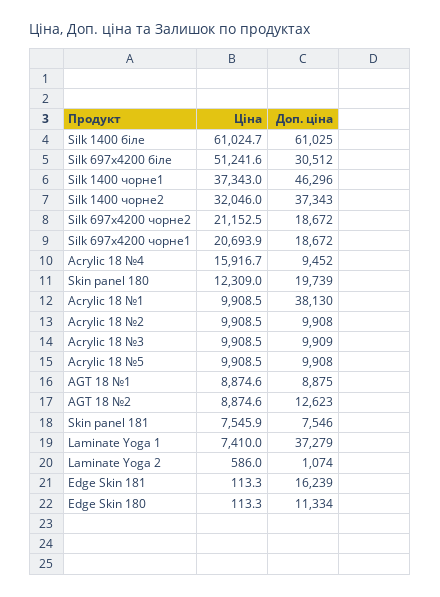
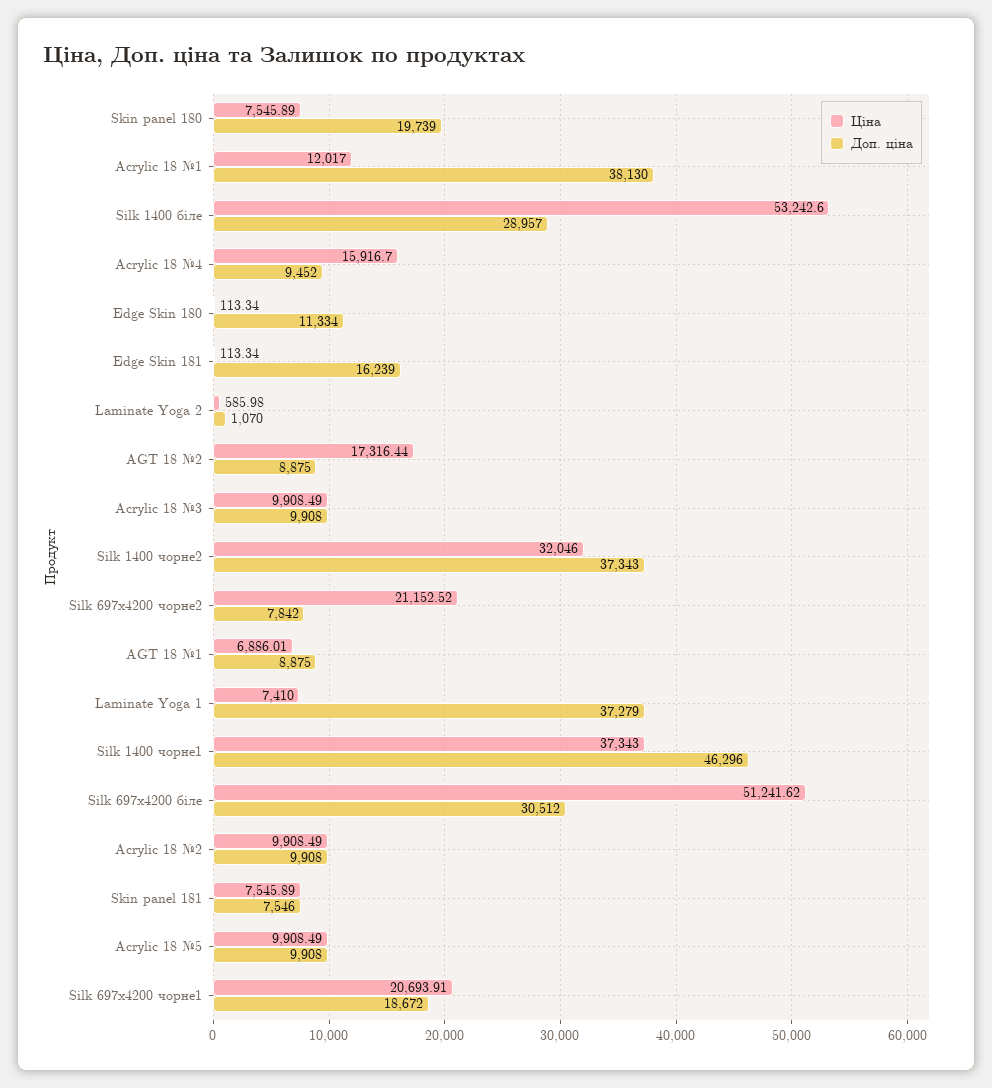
  {
    "Ціна": {
-     "Silk 1400 біле": 61024.7,
+     "Silk 1400 біле": 53242.6,
      "Silk 697x4200 біле": 51241.62,
      "Silk 1400 чорне1": 37343,
      "Silk 1400 чорне2": 32046,
      "Silk 697x4200 чорне2": 21152.52,
      "Silk 697x4200 чорне1": 20693.91,
      "Acrylic 18 №4": 15916.7,
-     "Skin panel 180": 12309,
+     "Skin panel 180": 7545.89,
-     "Acrylic 18 №1": 9908.5,
+     "Acrylic 18 №1": 12017,
      "Acrylic 18 №2": 9908.49,
      "Acrylic 18 №3": 9908.49,
      "Acrylic 18 №5": 9908.49,
-     "AGT 18 №1": 8874.6,
+     "AGT 18 №1": 6886.01,
-     "AGT 18 №2": 8874.6,
+     "AGT 18 №2": 17316.44,
      "Skin panel 181": 7545.89,
      "Laminate Yoga 1": 7410,
      "Laminate Yoga 2": 585.98,
      "Edge Skin 181": 113.34,
      "Edge Skin 180": 113.34
    },
    "Доп. ціна": {
-     "Silk 1400 біле": 61025,
+     "Silk 1400 біле": 28957,
      "Silk 697x4200 біле": 30512,
      "Silk 1400 чорне1": 46296,
      "Silk 1400 чорне2": 37343,
-     "Silk 697x4200 чорне2": 18672,
+     "Silk 697x4200 чорне2": 7842,
      "Silk 697x4200 чорне1": 18672,
      "Acrylic 18 №4": 9452,
      "Skin panel 180": 19739,
      "Acrylic 18 №1": 38130,
      "Acrylic 18 №2": 9908,
-     "Acrylic 18 №3": 9909,
+     "Acrylic 18 №3": 9908,
      "Acrylic 18 №5": 9908,
      "AGT 18 №1": 8875,
-     "AGT 18 №2": 12623,
+     "AGT 18 №2": 8875,
      "Skin panel 181": 7546,
      "Laminate Yoga 1": 37279,
-     "Laminate Yoga 2": 1074,
+     "Laminate Yoga 2": 1070,
      "Edge Skin 181": 16239,
      "Edge Skin 180": 11334
    }
  }

